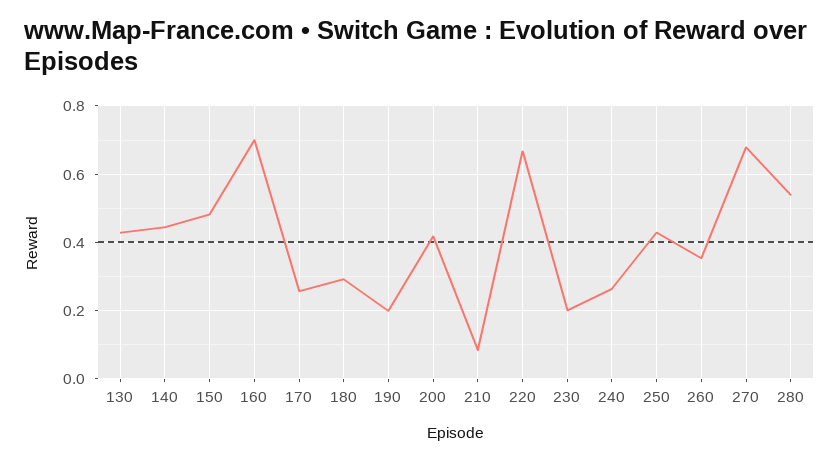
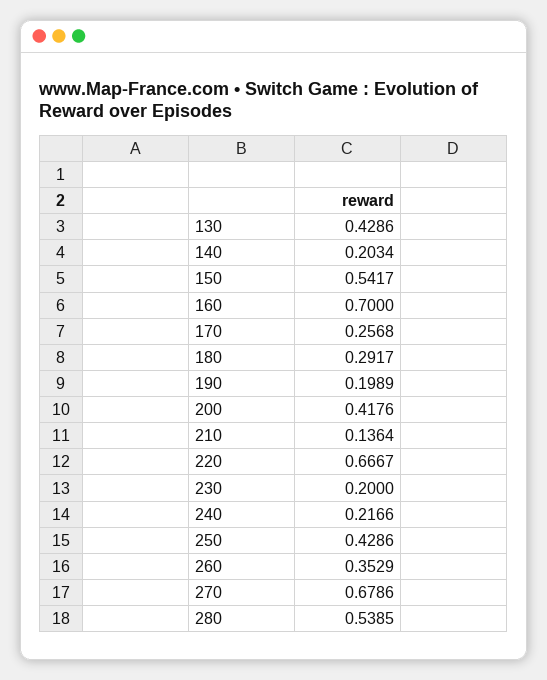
  {
    "130": 0.4286,
-   "140": 0.44,
+   "140": 0.2034,
-   "150": 0.48,
+   "150": 0.5417,
    "160": 0.7,
    "170": 0.2568,
    "180": 0.2917,
    "190": 0.1989,
    "200": 0.4176,
-   "210": 0.08,
+   "210": 0.1364,
    "220": 0.6667,
    "230": 0.2,
-   "240": 0.26,
+   "240": 0.2166,
    "250": 0.4286,
    "260": 0.3529,
    "270": 0.6786,
    "280": 0.5385
  }

